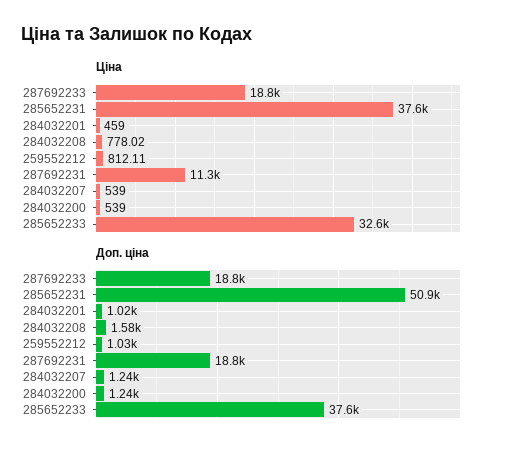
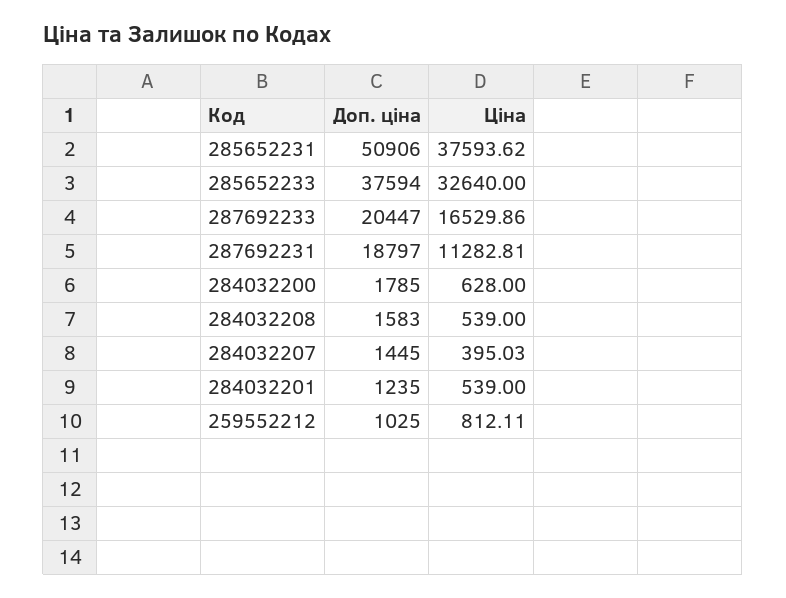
  {
    "Ціна": {
-     "287692233": 18800,
+     "287692233": 16529.86,
      "285652231": 37593.62,
-     "284032201": 459,
+     "284032201": 539,
-     "284032208": 778.02,
+     "284032208": 539,
      "259552212": 812.11,
      "287692231": 11282.81,
-     "284032207": 539,
+     "284032207": 395.03,
-     "284032200": 539,
+     "284032200": 628,
      "285652233": 32640
    },
    "Доп. ціна": {
-     "287692233": 18800,
+     "287692233": 20447,
      "285652231": 50906,
-     "284032201": 1020,
+     "284032201": 1235,
      "284032208": 1583,
      "259552212": 1025,
      "287692231": 18797,
-     "284032207": 1240,
+     "284032207": 1445,
-     "284032200": 1240,
+     "284032200": 1785,
      "285652233": 37594
    }
  }

